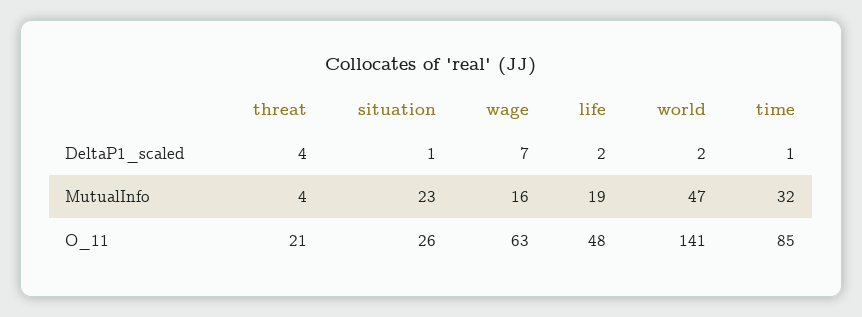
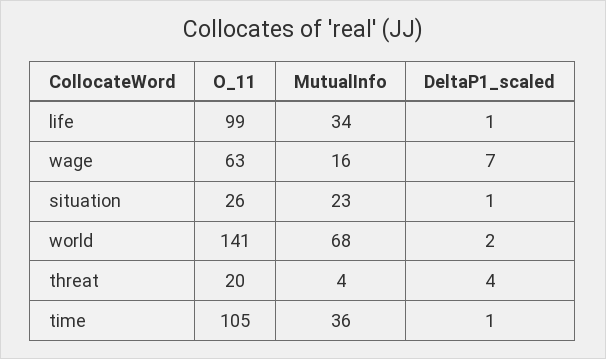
  {
    "threat": {
      "DeltaP1_scaled": 4,
      "MutualInfo": 4,
-     "O_11": 21
+     "O_11": 20
    },
    "situation": {
      "DeltaP1_scaled": 1,
      "MutualInfo": 23,
      "O_11": 26
    },
    "wage": {
      "DeltaP1_scaled": 7,
      "MutualInfo": 16,
      "O_11": 63
    },
    "life": {
-     "DeltaP1_scaled": 2,
+     "DeltaP1_scaled": 1,
-     "MutualInfo": 19,
+     "MutualInfo": 34,
-     "O_11": 48
+     "O_11": 99
    },
    "world": {
      "DeltaP1_scaled": 2,
-     "MutualInfo": 47,
+     "MutualInfo": 68,
      "O_11": 141
    },
    "time": {
      "DeltaP1_scaled": 1,
-     "MutualInfo": 32,
+     "MutualInfo": 36,
-     "O_11": 85
+     "O_11": 105
    }
  }

